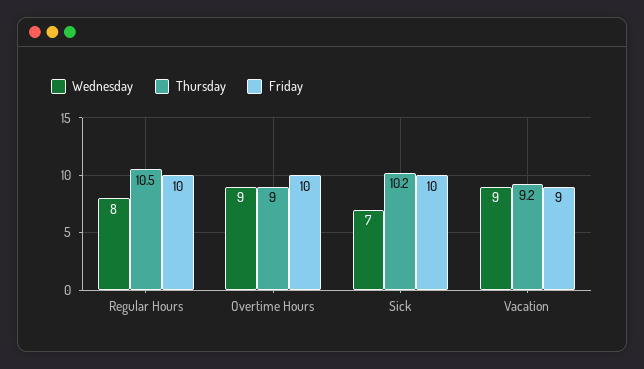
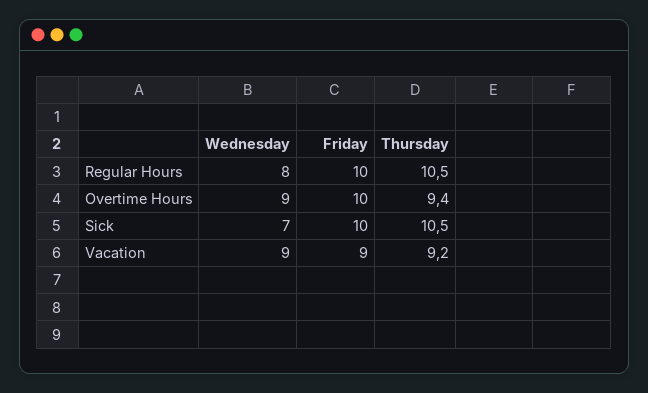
  {
    "Wednesday": {
      "Regular Hours": 8,
      "Overtime Hours": 9,
      "Sick": 7,
      "Vacation": 9
    },
    "Thursday": {
      "Regular Hours": 10.5,
-     "Overtime Hours": 9,
+     "Overtime Hours": 9.4,
-     "Sick": 10.2,
+     "Sick": 10.5,
      "Vacation": 9.2
    },
    "Friday": {
      "Regular Hours": 10,
      "Overtime Hours": 10,
      "Sick": 10,
      "Vacation": 9
    }
  }

